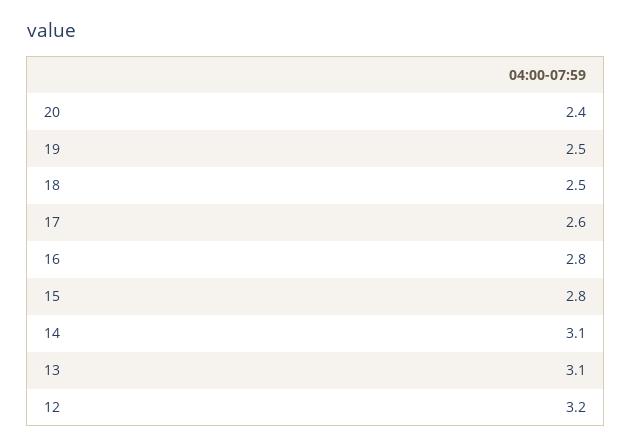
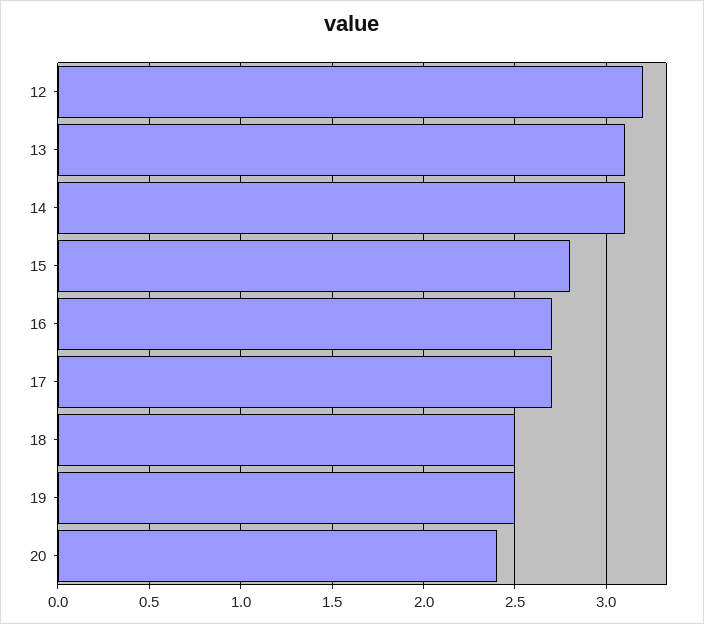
  {
    "20": 2.4,
    "19": 2.5,
    "18": 2.5,
-   "17": 2.6,
+   "17": 2.7,
-   "16": 2.8,
+   "16": 2.7,
    "15": 2.8,
    "14": 3.1,
    "13": 3.1,
    "12": 3.2
  }

